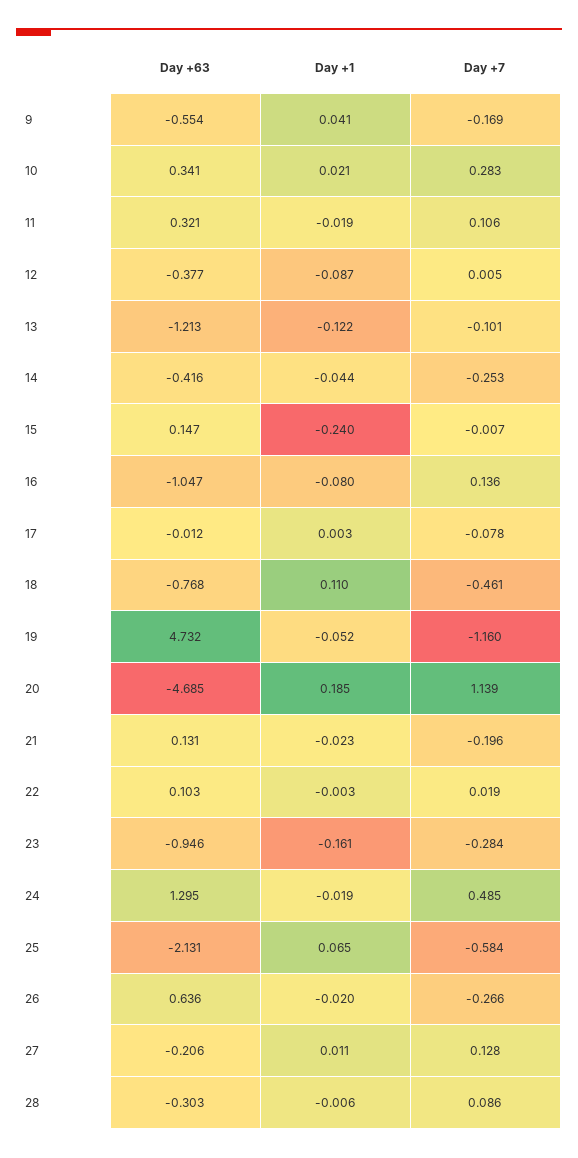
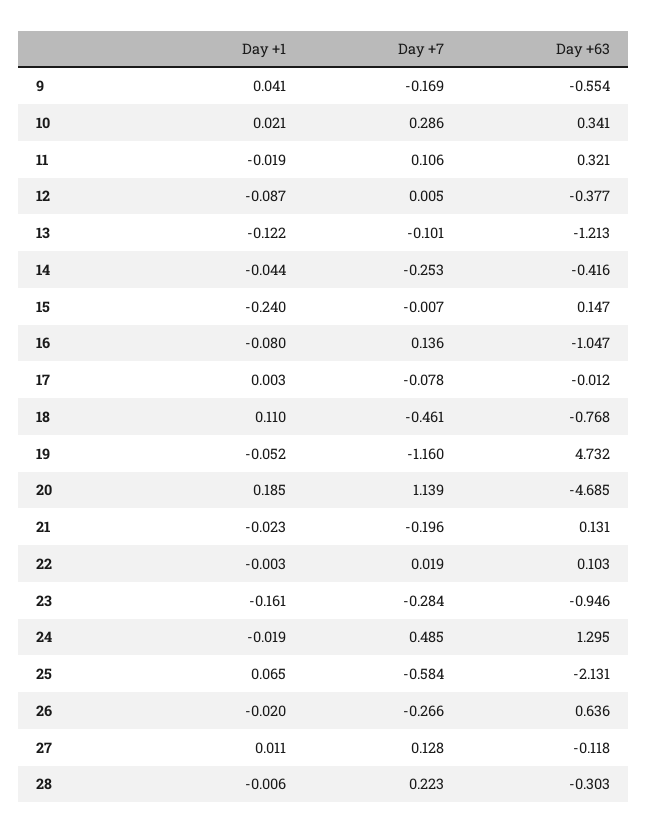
  {
    "Day +63": {
      "9": -0.554,
      "10": 0.341,
      "11": 0.321,
      "12": -0.377,
      "13": -1.213,
      "14": -0.416,
      "15": 0.147,
      "16": -1.047,
      "17": -0.012,
      "18": -0.768,
      "19": 4.732,
      "20": -4.685,
      "21": 0.131,
      "22": 0.103,
      "23": -0.946,
      "24": 1.295,
      "25": -2.131,
      "26": 0.636,
-     "27": -0.206,
+     "27": -0.118,
      "28": -0.303
    },
    "Day +1": {
      "9": 0.041,
      "10": 0.021,
      "11": -0.019,
      "12": -0.087,
      "13": -0.122,
      "14": -0.044,
      "15": -0.24,
      "16": -0.08,
      "17": 0.003,
      "18": 0.11,
      "19": -0.052,
      "20": 0.185,
      "21": -0.023,
      "22": -0.003,
      "23": -0.161,
      "24": -0.019,
      "25": 0.065,
      "26": -0.02,
      "27": 0.011,
      "28": -0.006
    },
    "Day +7": {
      "9": -0.169,
-     "10": 0.283,
+     "10": 0.286,
      "11": 0.106,
      "12": 0.005,
      "13": -0.101,
      "14": -0.253,
      "15": -0.007,
      "16": 0.136,
      "17": -0.078,
      "18": -0.461,
      "19": -1.16,
      "20": 1.139,
      "21": -0.196,
      "22": 0.019,
      "23": -0.284,
      "24": 0.485,
      "25": -0.584,
      "26": -0.266,
      "27": 0.128,
-     "28": 0.086
+     "28": 0.223
    }
  }

